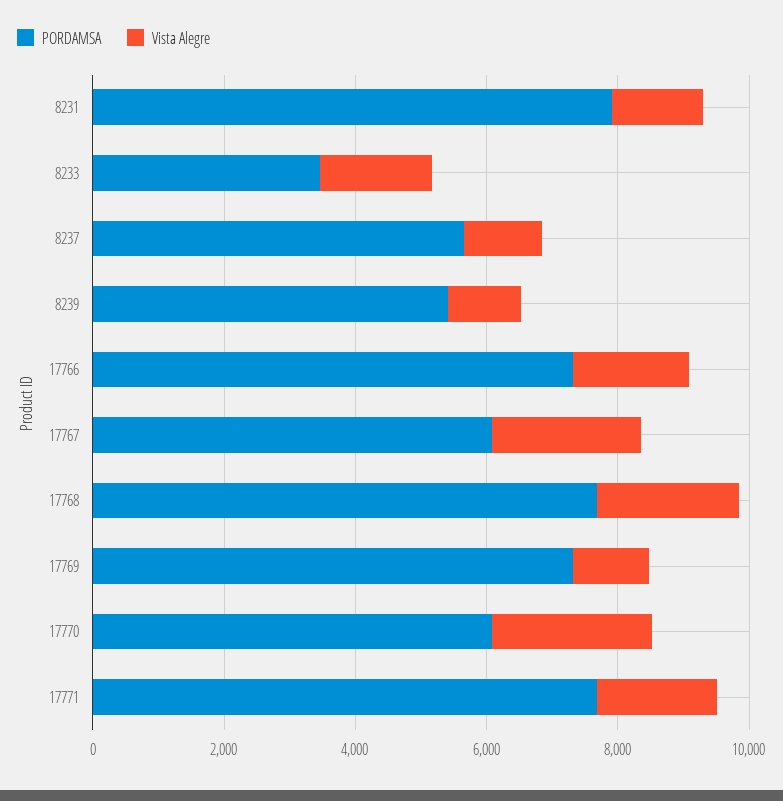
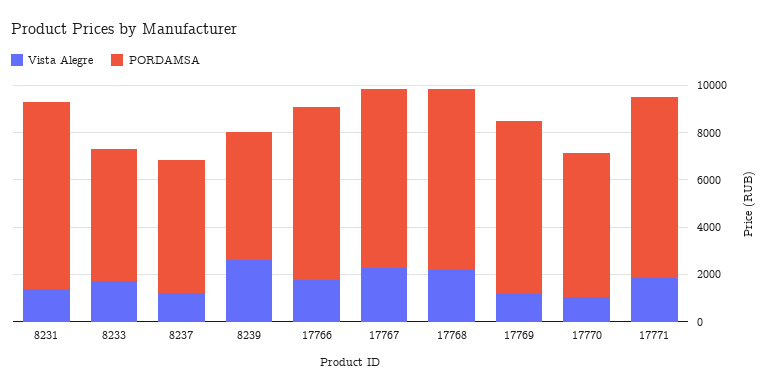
  {
    "PORDAMSA": {
      "8231": 8000,
-     "8233": 3500,
+     "8233": 5500,
      "8237": 5500,
      "8239": 5500,
      "17766": 7500,
-     "17767": 6000,
+     "17767": 7500,
      "17768": 7500,
      "17769": 7500,
      "17770": 6000,
      "17771": 7500
    },
    "Vista Alegre": {
      "8231": 1500,
      "8233": 1500,
      "8237": 1000,
-     "8239": 1000,
+     "8239": 2500,
      "17766": 2000,
      "17767": 2500,
      "17768": 2000,
      "17769": 1000,
-     "17770": 2500,
+     "17770": 1000,
      "17771": 2000
    }
  }

